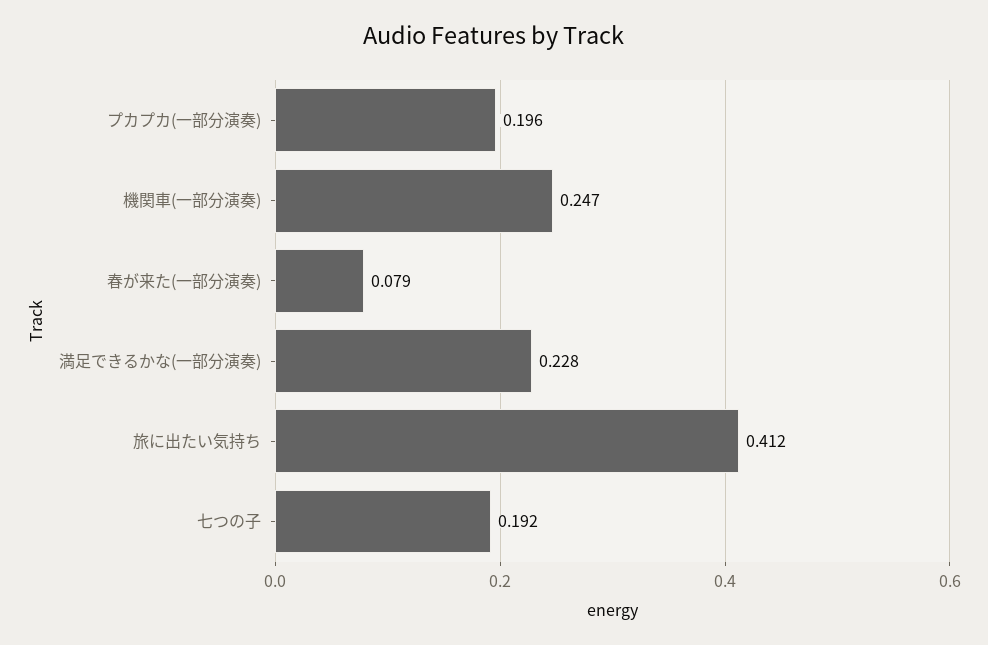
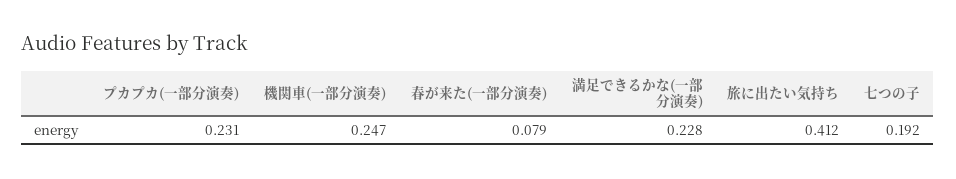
  {
-   "プカプカ(一部分演奏)": 0.196,
+   "プカプカ(一部分演奏)": 0.231,
    "機関車(一部分演奏)": 0.247,
    "春が来た(一部分演奏)": 0.079,
    "満足できるかな(一部分演奏)": 0.228,
    "旅に出たい気持ち": 0.412,
    "七つの子": 0.192
  }

